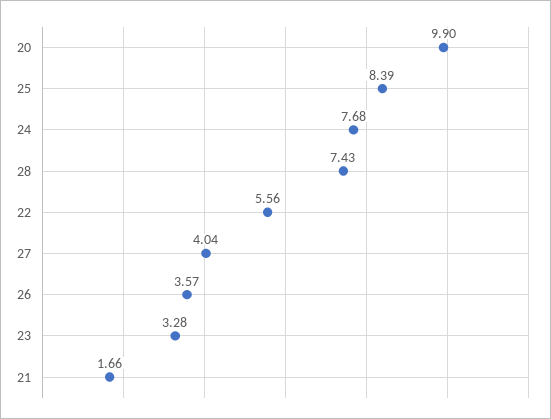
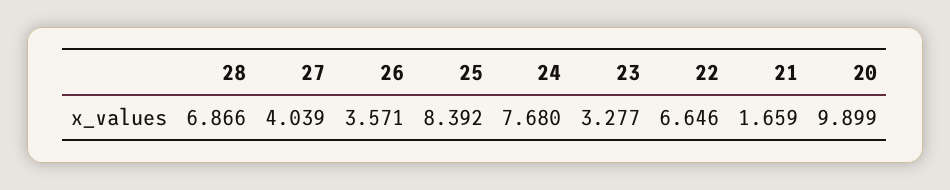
  {
    "20": 9.899,
    "25": 8.392,
    "24": 7.68,
-   "28": 7.43,
+   "28": 6.866,
-   "22": 5.56,
+   "22": 6.646,
    "27": 4.039,
    "26": 3.571,
    "23": 3.277,
    "21": 1.659
  }

